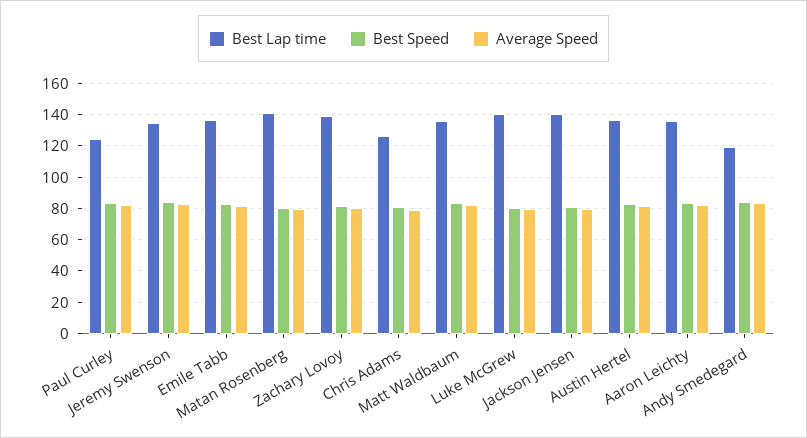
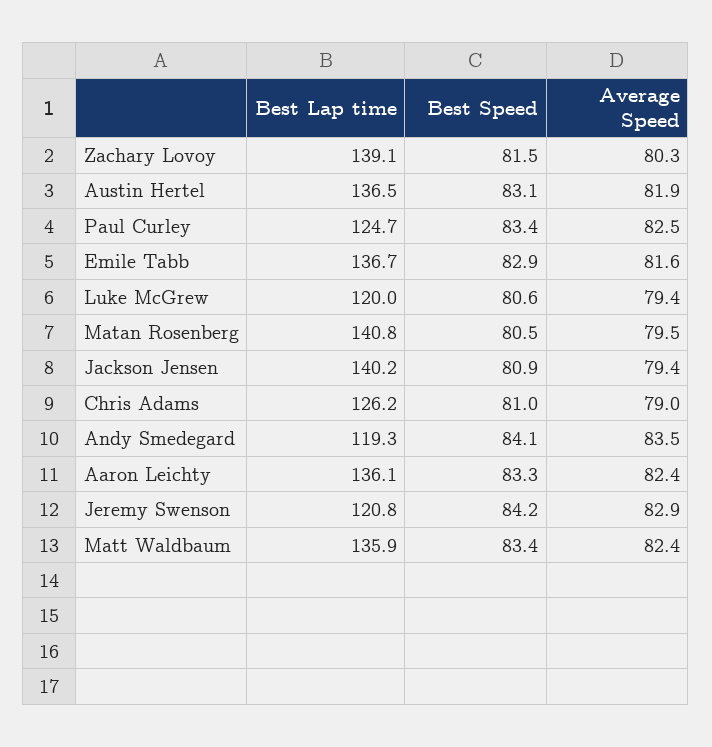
  {
    "Best Lap time": {
      "Paul Curley": 124.7,
-     "Jeremy Swenson": 135,
+     "Jeremy Swenson": 120.8,
      "Emile Tabb": 136.7,
      "Matan Rosenberg": 140.8,
      "Zachary Lovoy": 139.1,
      "Chris Adams": 126.2,
      "Matt Waldbaum": 135.9,
-     "Luke McGrew": 140,
+     "Luke McGrew": 120,
      "Jackson Jensen": 140.2,
      "Austin Hertel": 136.5,
      "Aaron Leichty": 136.1,
      "Andy Smedegard": 119.3
    },
    "Best Speed": {
      "Paul Curley": 83.4,
      "Jeremy Swenson": 84.2,
      "Emile Tabb": 82.9,
      "Matan Rosenberg": 80.5,
      "Zachary Lovoy": 81.5,
      "Chris Adams": 81,
      "Matt Waldbaum": 83.4,
      "Luke McGrew": 80.6,
      "Jackson Jensen": 80.9,
      "Austin Hertel": 83.1,
      "Aaron Leichty": 83.3,
      "Andy Smedegard": 84.1
    },
    "Average Speed": {
      "Paul Curley": 82.5,
      "Jeremy Swenson": 82.9,
      "Emile Tabb": 81.6,
      "Matan Rosenberg": 79.5,
      "Zachary Lovoy": 80.3,
      "Chris Adams": 79,
      "Matt Waldbaum": 82.4,
      "Luke McGrew": 79.4,
      "Jackson Jensen": 79.4,
      "Austin Hertel": 81.9,
      "Aaron Leichty": 82.4,
      "Andy Smedegard": 83.5
    }
  }

